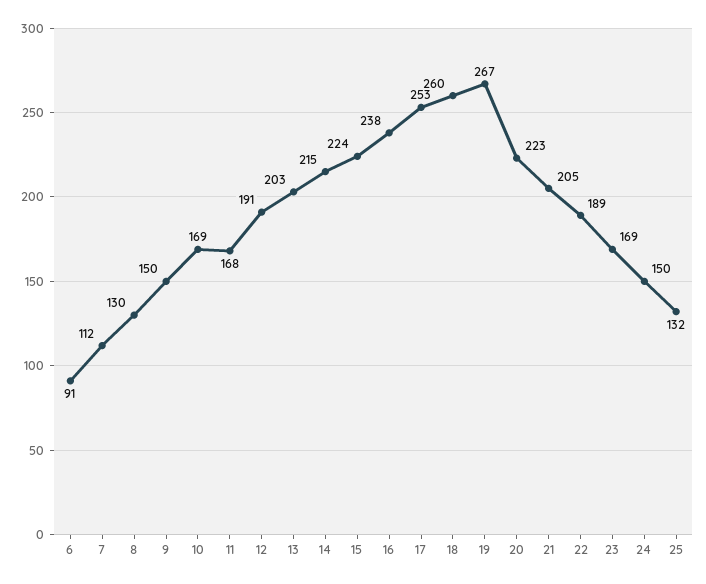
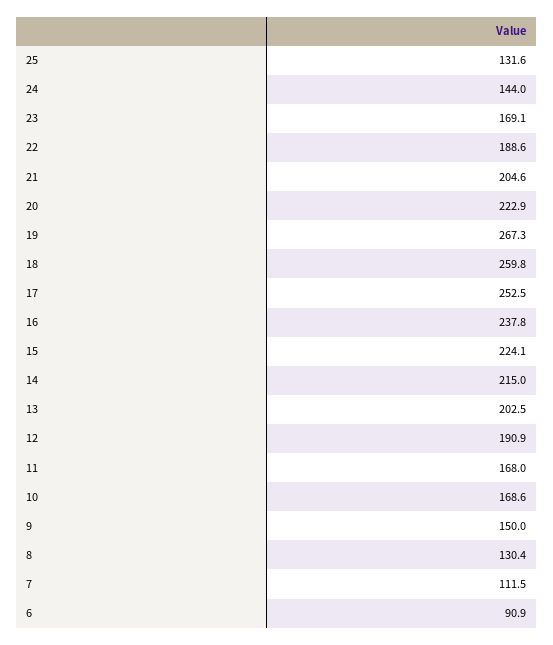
  {
    "6": 90.9,
    "7": 111.5,
    "8": 130.4,
    "9": 150,
    "10": 168.6,
    "11": 168,
    "12": 190.9,
    "13": 202.5,
    "14": 215,
    "15": 224.1,
    "16": 237.8,
    "17": 252.5,
    "18": 259.8,
    "19": 267.3,
    "20": 222.9,
    "21": 204.6,
    "22": 188.6,
    "23": 169.1,
-   "24": 150,
+   "24": 144,
    "25": 131.6
  }

